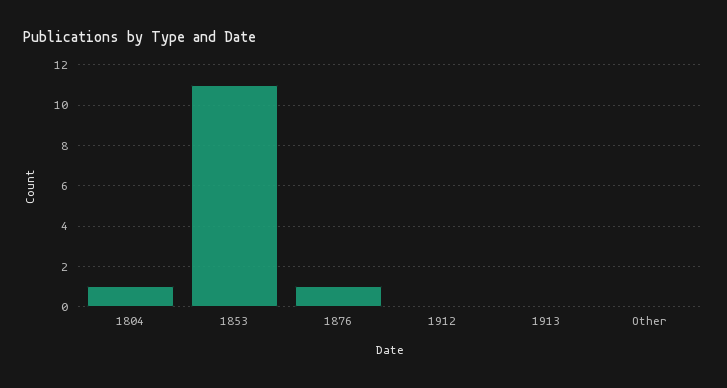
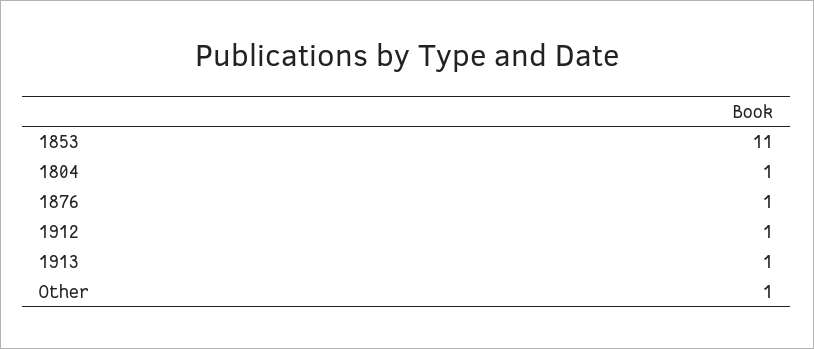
  {
    "1804": 1,
    "1853": 11,
    "1876": 1,
-   "1912": 0,
+   "1912": 1,
-   "1913": 0,
+   "1913": 1,
-   "Other": 0
+   "Other": 1
  }

